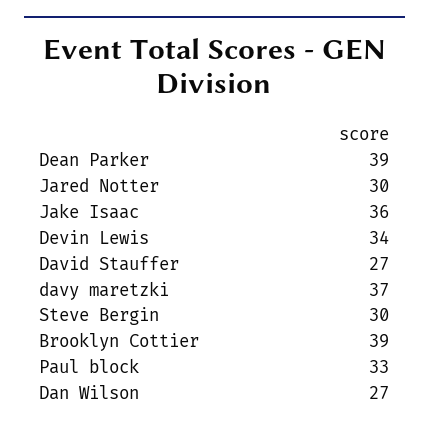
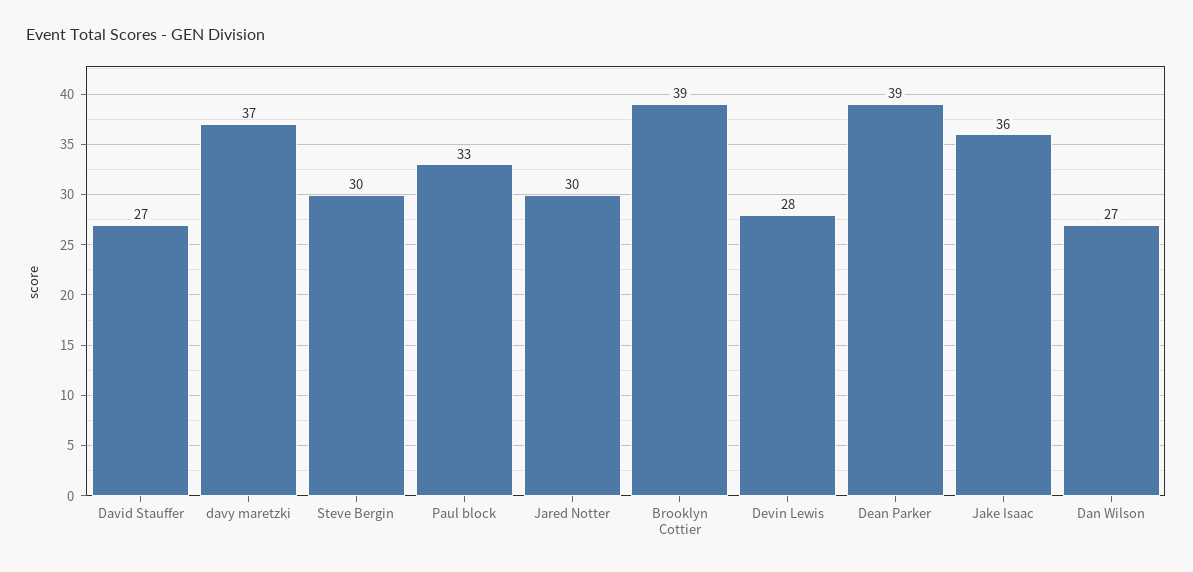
  {
    "Dean Parker": 39,
    "Jared Notter": 30,
    "Jake Isaac": 36,
-   "Devin Lewis": 34,
+   "Devin Lewis": 28,
    "David Stauffer": 27,
    "davy maretzki": 37,
    "Steve Bergin": 30,
    "Brooklyn Cottier": 39,
    "Paul block": 33,
    "Dan Wilson": 27
  }

